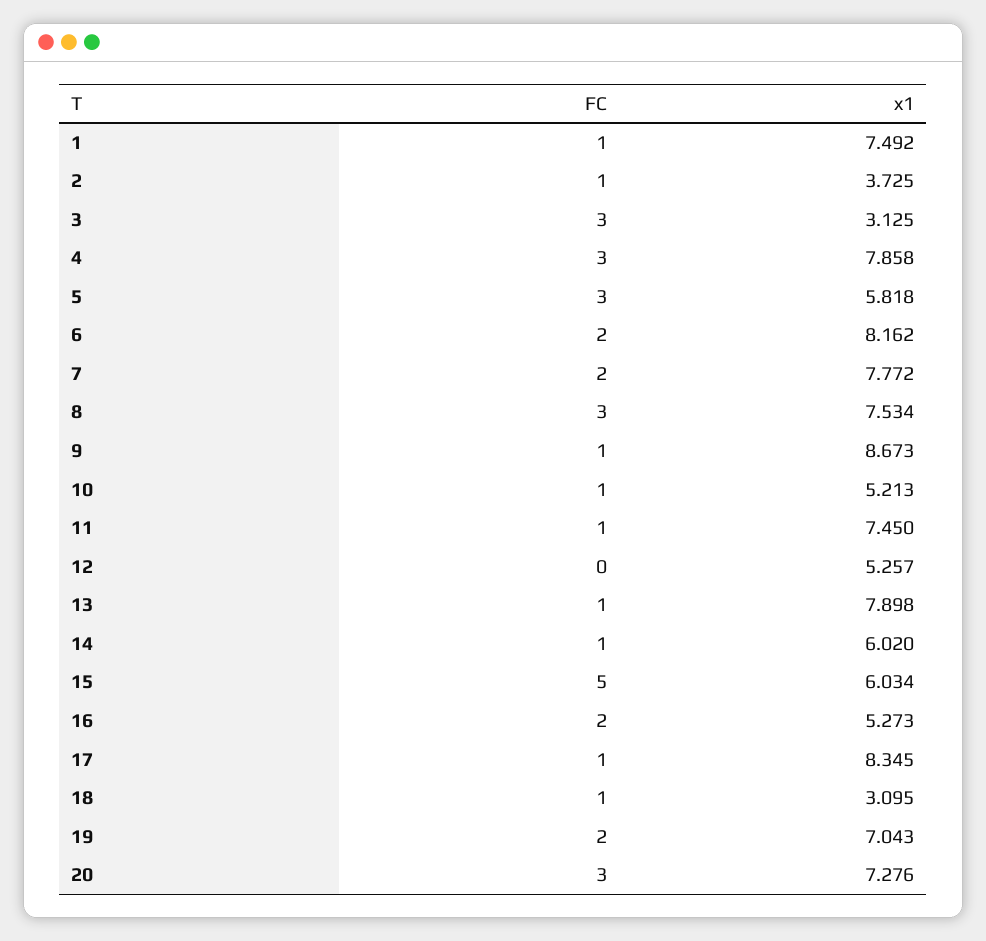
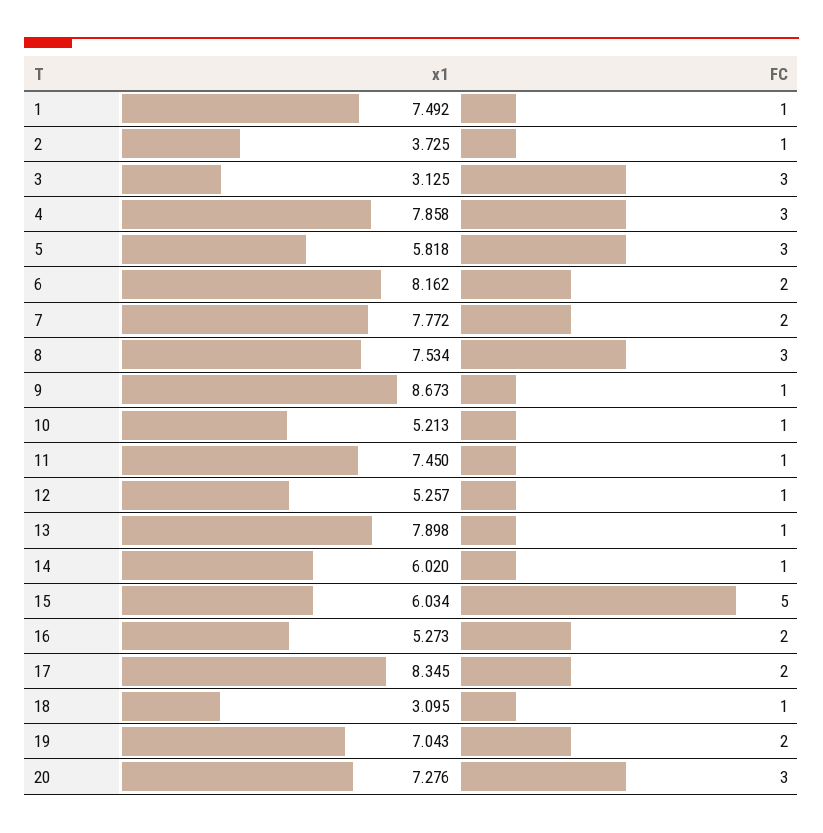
  {
    "FC": {
      "1": 1,
      "2": 1,
      "3": 3,
      "4": 3,
      "5": 3,
      "6": 2,
      "7": 2,
      "8": 3,
      "9": 1,
      "10": 1,
      "11": 1,
-     "12": 0,
+     "12": 1,
      "13": 1,
      "14": 1,
      "15": 5,
      "16": 2,
-     "17": 1,
+     "17": 2,
      "18": 1,
      "19": 2,
      "20": 3
    },
    "x1": {
      "1": 7.492,
      "2": 3.725,
      "3": 3.125,
      "4": 7.858,
      "5": 5.818,
      "6": 8.162,
      "7": 7.772,
      "8": 7.534,
      "9": 8.673,
      "10": 5.213,
      "11": 7.45,
      "12": 5.257,
      "13": 7.898,
      "14": 6.02,
      "15": 6.034,
      "16": 5.273,
      "17": 8.345,
      "18": 3.095,
      "19": 7.043,
      "20": 7.276
    }
  }

